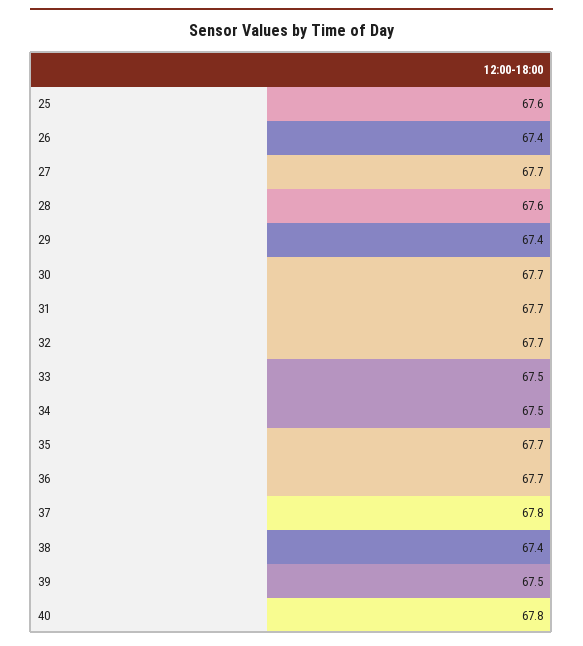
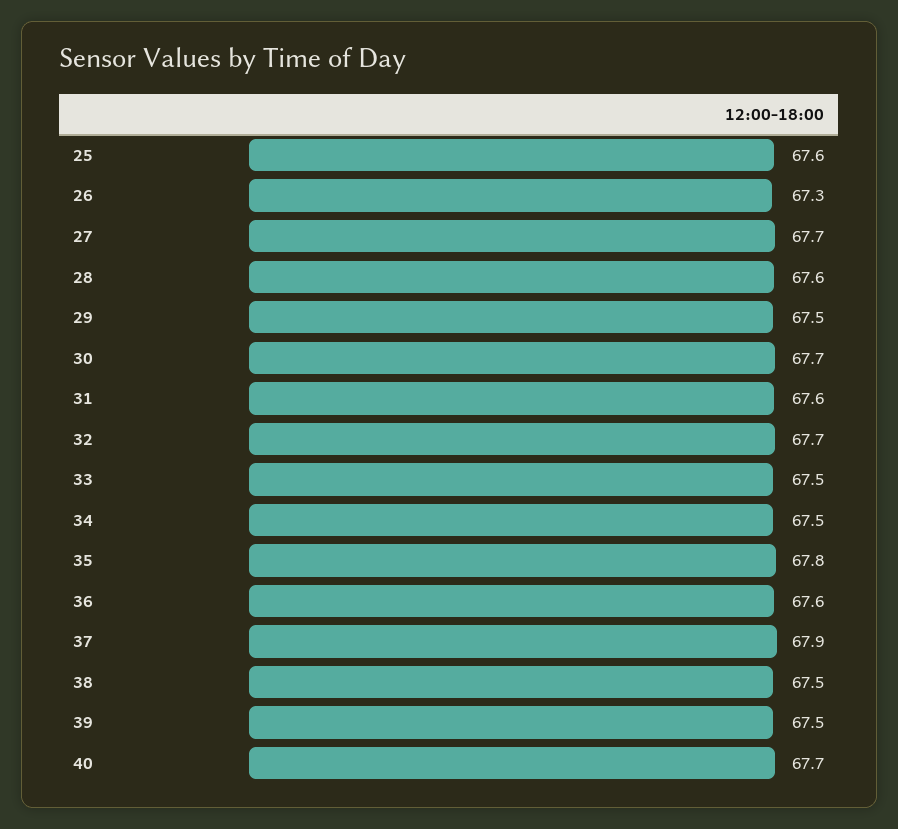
  {
    "25": 67.6,
-   "26": 67.4,
+   "26": 67.3,
    "27": 67.7,
    "28": 67.6,
-   "29": 67.4,
+   "29": 67.5,
    "30": 67.7,
-   "31": 67.7,
+   "31": 67.6,
    "32": 67.7,
    "33": 67.5,
    "34": 67.5,
-   "35": 67.7,
+   "35": 67.8,
-   "36": 67.7,
+   "36": 67.6,
-   "37": 67.8,
+   "37": 67.9,
-   "38": 67.4,
+   "38": 67.5,
    "39": 67.5,
-   "40": 67.8
+   "40": 67.7
  }

